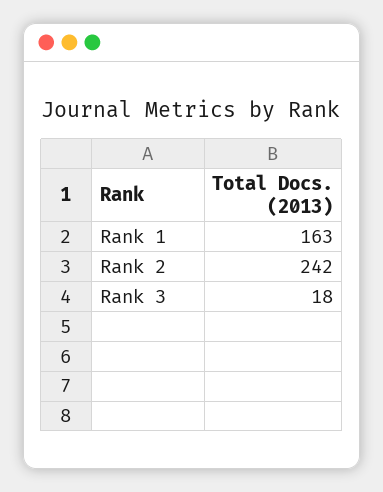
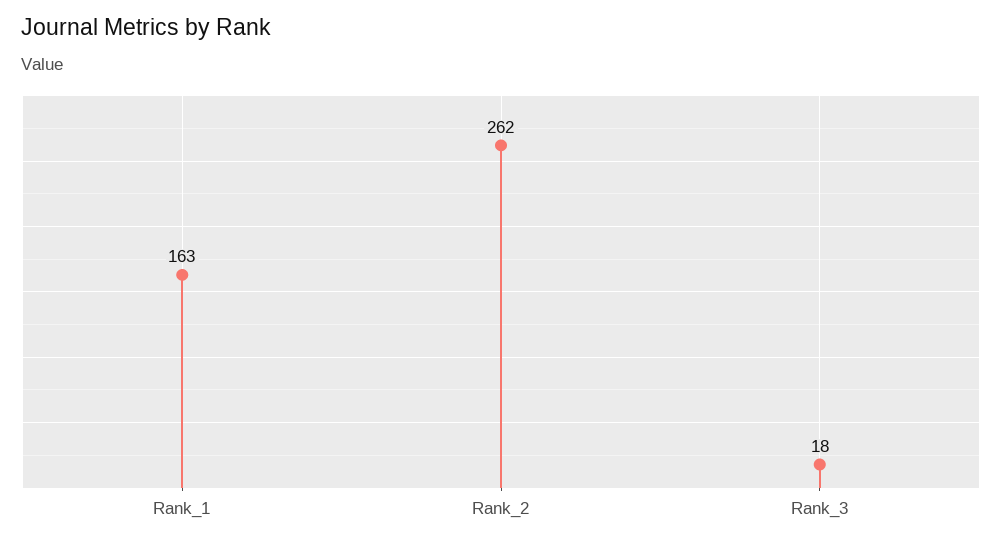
  {
    "Rank 1": 163,
-   "Rank 2": 242,
+   "Rank 2": 262,
    "Rank 3": 18
  }

